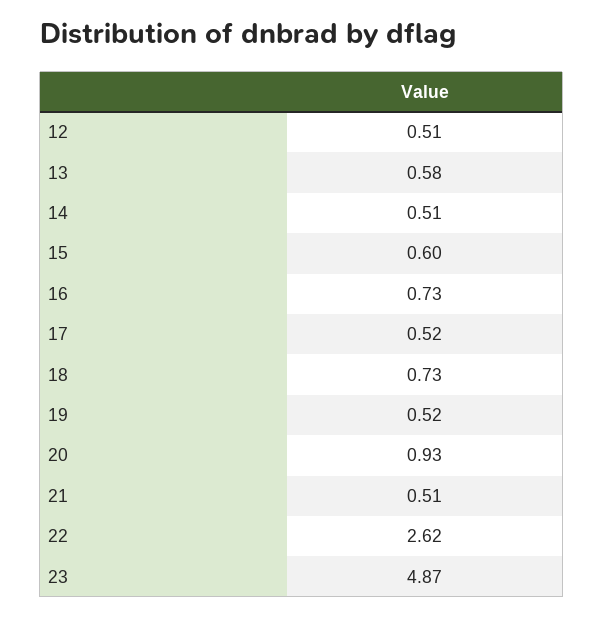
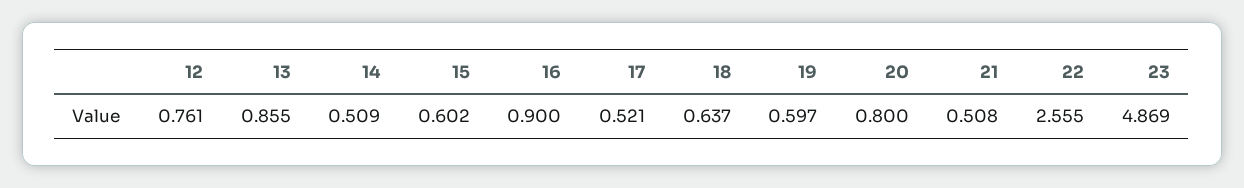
  {
-   "12": 0.51,
+   "12": 0.761,
-   "13": 0.58,
+   "13": 0.855,
    "14": 0.509,
    "15": 0.602,
-   "16": 0.73,
+   "16": 0.9,
    "17": 0.521,
-   "18": 0.73,
+   "18": 0.637,
-   "19": 0.52,
+   "19": 0.597,
-   "20": 0.93,
+   "20": 0.8,
    "21": 0.508,
-   "22": 2.62,
+   "22": 2.555,
    "23": 4.869
  }

